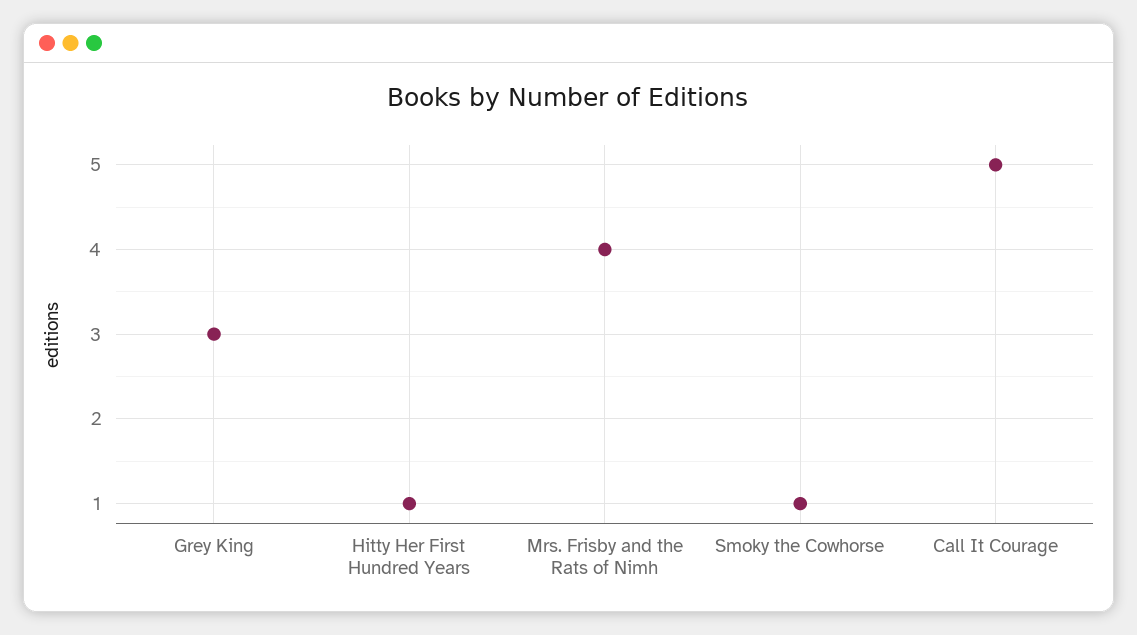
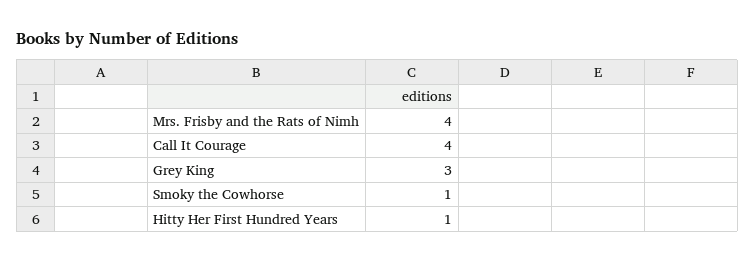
  {
    "Grey King": 3,
    "Hitty Her First Hundred Years": 1,
    "Mrs. Frisby and the Rats of Nimh": 4,
    "Smoky the Cowhorse": 1,
-   "Call It Courage": 5
+   "Call It Courage": 4
  }

